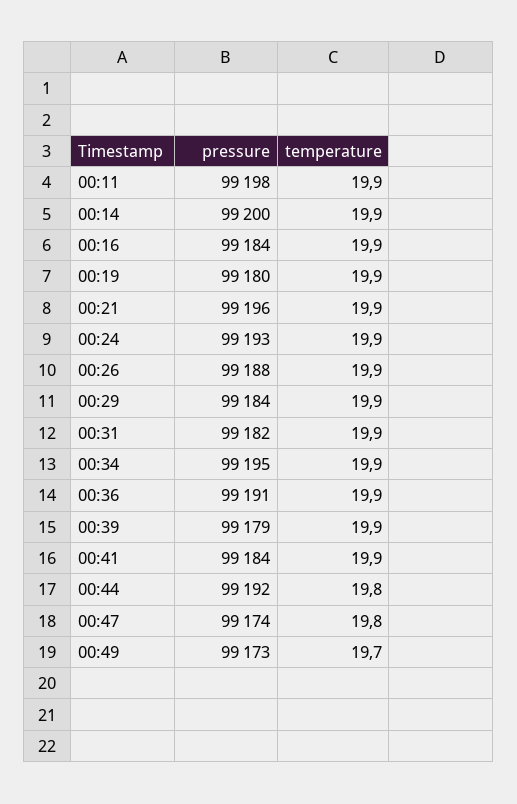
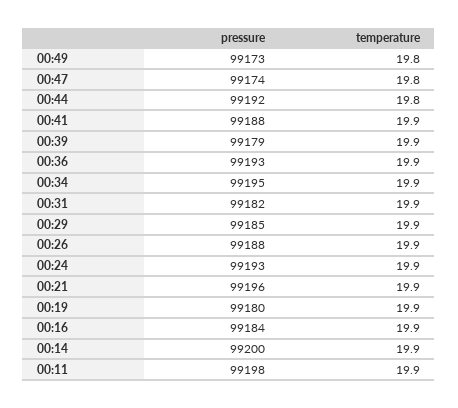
  {
    "pressure": {
      "00:11": 99198,
      "00:14": 99200,
      "00:16": 99184,
      "00:19": 99180,
      "00:21": 99196,
      "00:24": 99193,
      "00:26": 99188,
-     "00:29": 99184,
+     "00:29": 99185,
      "00:31": 99182,
      "00:34": 99195,
-     "00:36": 99191,
+     "00:36": 99193,
      "00:39": 99179,
-     "00:41": 99184,
+     "00:41": 99188,
      "00:44": 99192,
      "00:47": 99174,
      "00:49": 99173
    },
    "temperature": {
      "00:11": 19.9,
      "00:14": 19.9,
      "00:16": 19.9,
      "00:19": 19.9,
      "00:21": 19.9,
      "00:24": 19.9,
      "00:26": 19.9,
      "00:29": 19.9,
      "00:31": 19.9,
      "00:34": 19.9,
      "00:36": 19.9,
      "00:39": 19.9,
      "00:41": 19.9,
      "00:44": 19.8,
      "00:47": 19.8,
-     "00:49": 19.7
+     "00:49": 19.8
    }
  }

